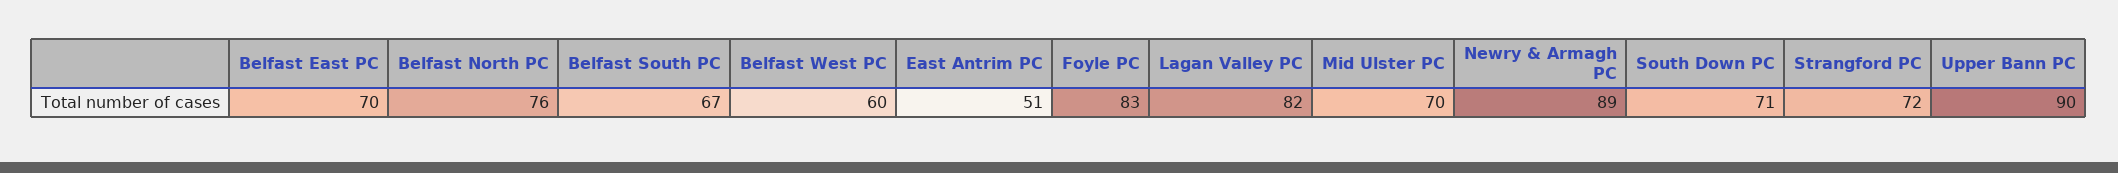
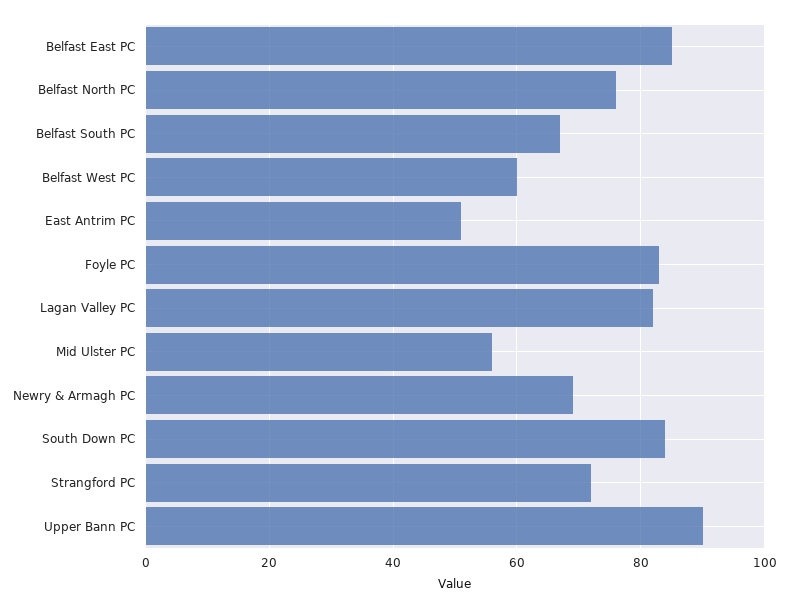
  {
-   "Belfast East PC": 70,
+   "Belfast East PC": 85,
    "Belfast North PC": 76,
    "Belfast South PC": 67,
    "Belfast West PC": 60,
    "East Antrim PC": 51,
    "Foyle PC": 83,
    "Lagan Valley PC": 82,
-   "Mid Ulster PC": 70,
+   "Mid Ulster PC": 55,
-   "Newry & Armagh PC": 89,
+   "Newry & Armagh PC": 70,
-   "South Down PC": 71,
+   "South Down PC": 85,
    "Strangford PC": 72,
    "Upper Bann PC": 90
  }

